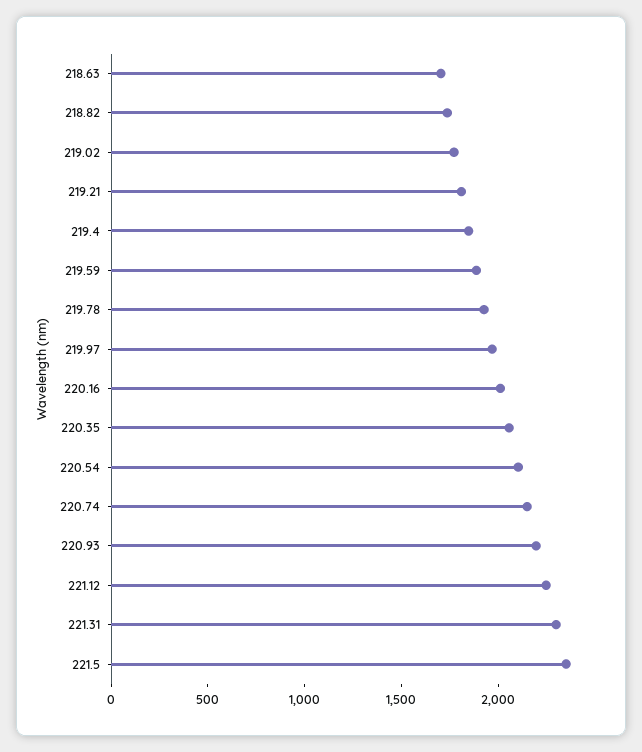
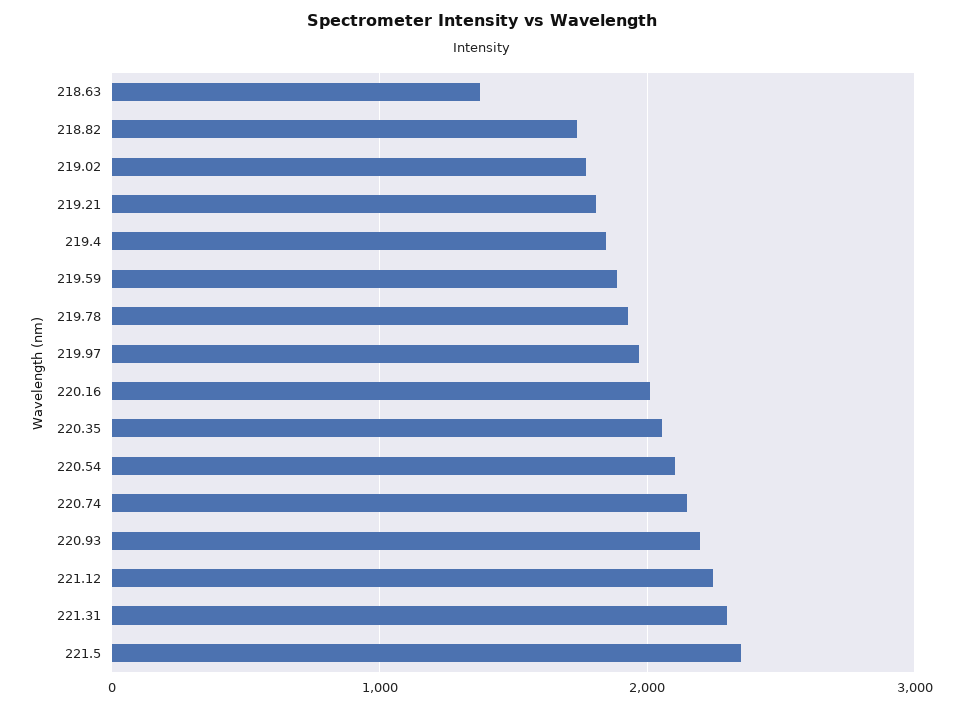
  {
-   "218.63": 1700,
+   "218.63": 1400,
    "218.82": 1700,
    "219.02": 1800,
    "219.21": 1800,
    "219.4": 1800,
    "219.59": 1900,
    "219.78": 1900,
    "219.97": 2000,
    "220.16": 2000,
    "220.35": 2100,
    "220.54": 2100,
    "220.74": 2200,
    "220.93": 2200,
    "221.12": 2200,
    "221.31": 2300,
    "221.5": 2400
  }

